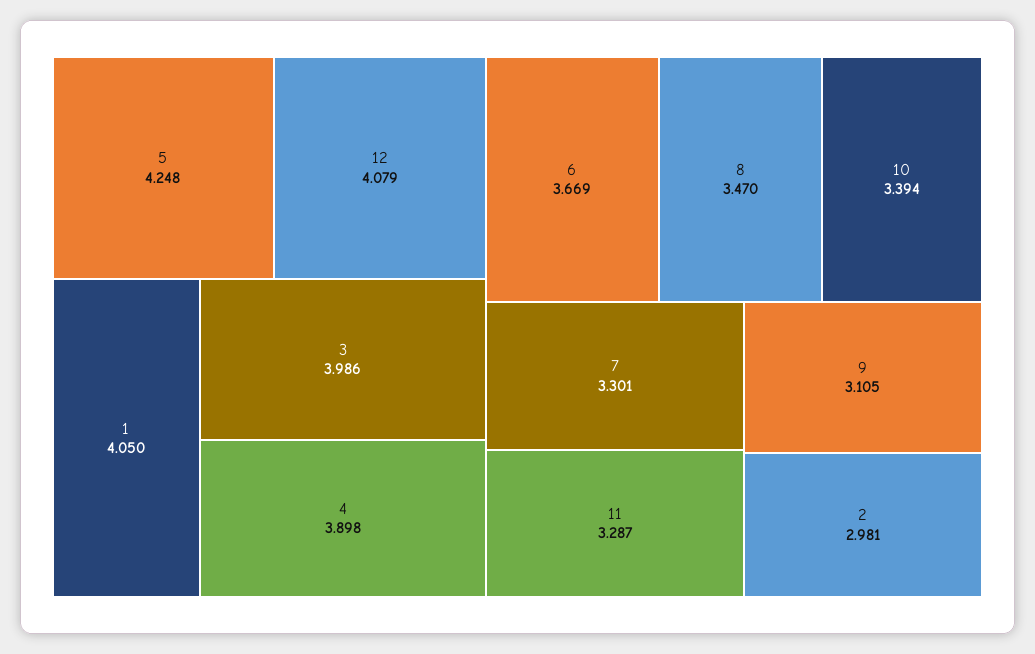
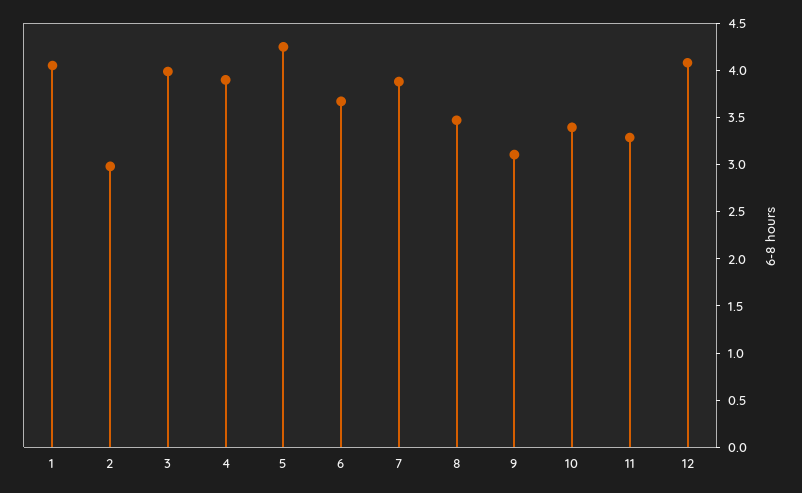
  {
    "5": 4.248,
    "12": 4.079,
    "1": 4.05,
    "3": 3.986,
    "4": 3.898,
    "6": 3.669,
    "8": 3.47,
    "10": 3.394,
-   "7": 3.301,
+   "7": 3.9,
    "11": 3.287,
    "9": 3.105,
    "2": 2.981
  }

